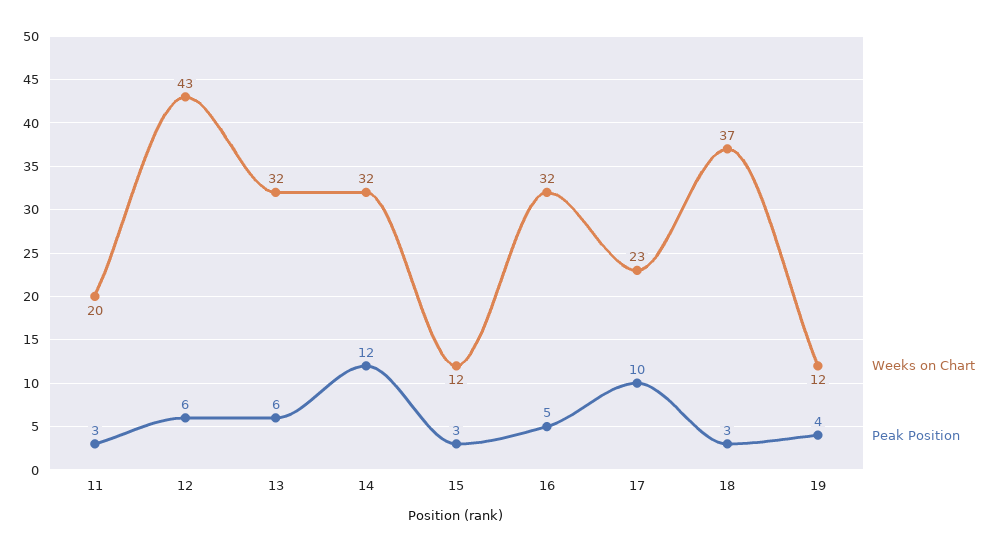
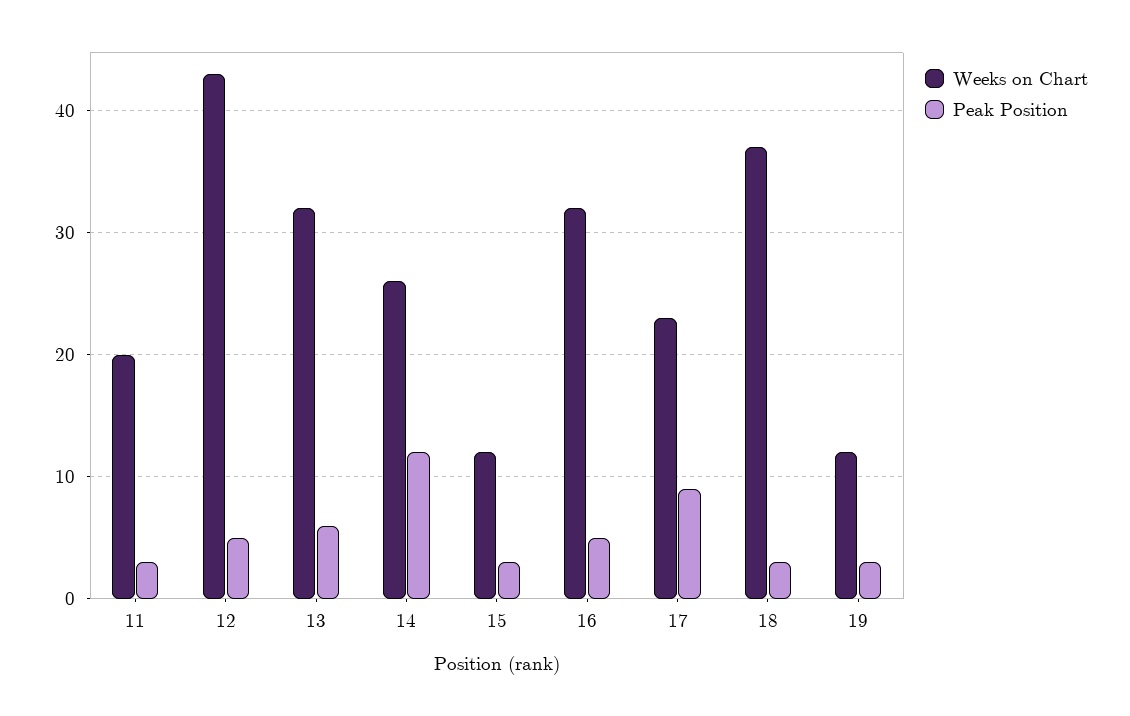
  {
    "Weeks on Chart": {
      "11": 20,
      "12": 43,
      "13": 32,
-     "14": 32,
+     "14": 26,
      "15": 12,
      "16": 32,
      "17": 23,
      "18": 37,
      "19": 12
    },
    "Peak Position": {
      "11": 3,
-     "12": 6,
+     "12": 5,
      "13": 6,
      "14": 12,
      "15": 3,
      "16": 5,
-     "17": 10,
+     "17": 9,
      "18": 3,
-     "19": 4
+     "19": 3
    }
  }

